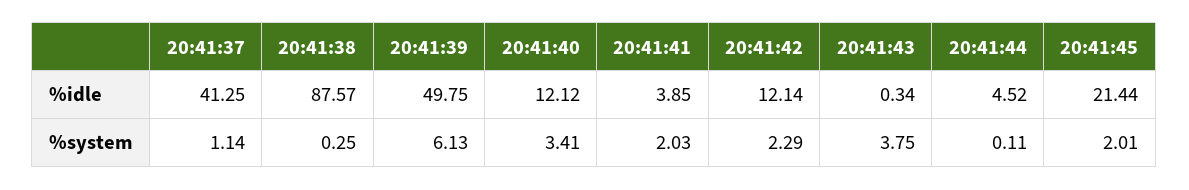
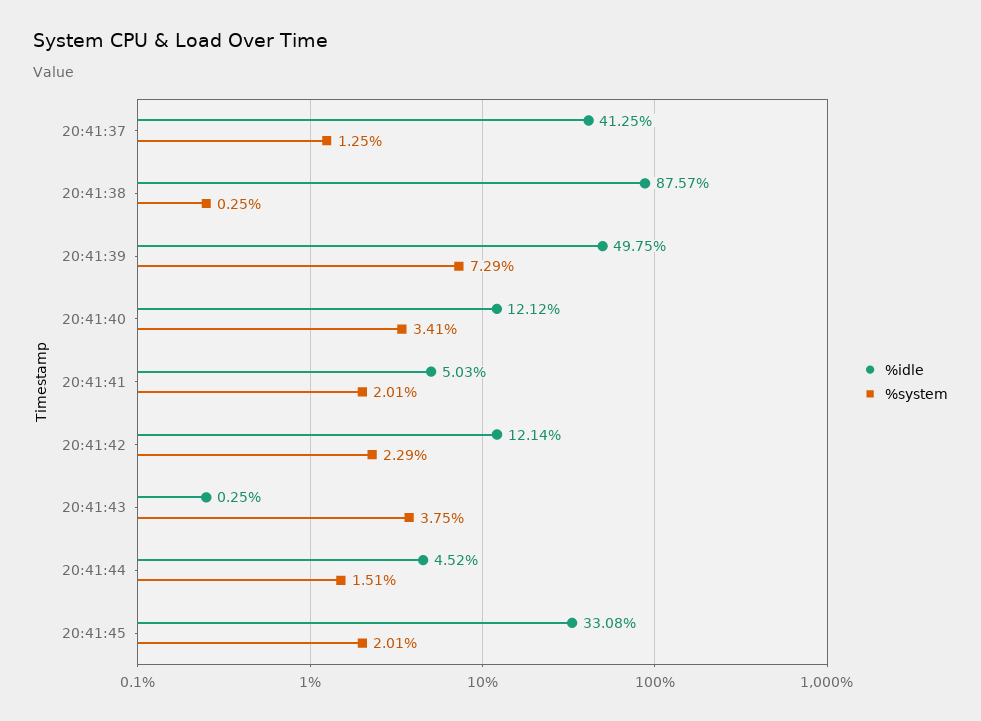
  {
    "%idle": {
      "20:41:37": 41.25,
      "20:41:38": 87.57,
      "20:41:39": 49.75,
      "20:41:40": 12.12,
-     "20:41:41": 3.85,
+     "20:41:41": 5.03,
      "20:41:42": 12.14,
-     "20:41:43": 0.34,
+     "20:41:43": 0.25,
      "20:41:44": 4.52,
-     "20:41:45": 21.44
+     "20:41:45": 33.08
    },
    "%system": {
-     "20:41:37": 1.14,
+     "20:41:37": 1.25,
      "20:41:38": 0.25,
-     "20:41:39": 6.13,
+     "20:41:39": 7.29,
      "20:41:40": 3.41,
-     "20:41:41": 2.03,
+     "20:41:41": 2.01,
      "20:41:42": 2.29,
      "20:41:43": 3.75,
-     "20:41:44": 0.11,
+     "20:41:44": 1.51,
      "20:41:45": 2.01
    }
  }

